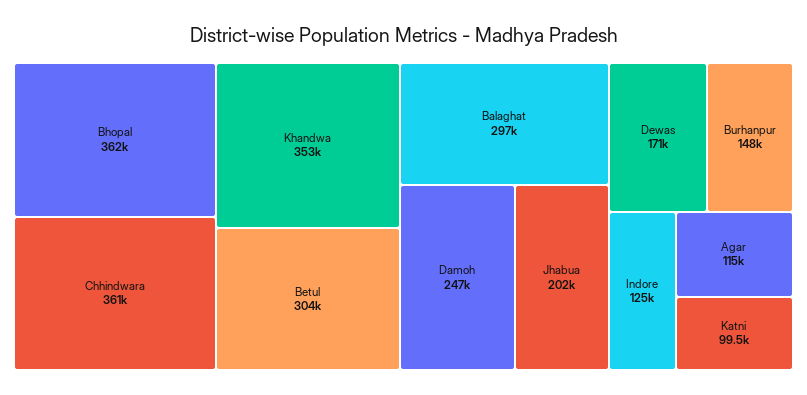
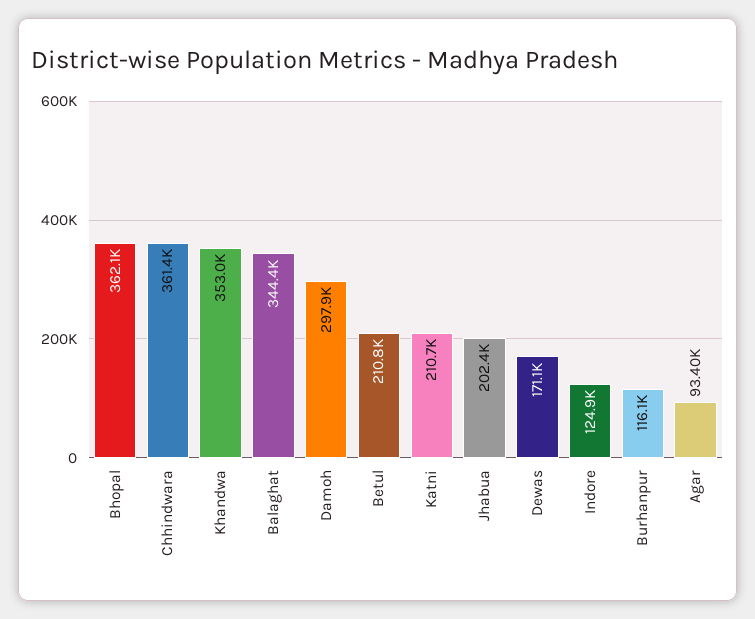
  {
    "Bhopal": 362100,
    "Chhindwara": 361400,
    "Khandwa": 353000,
-   "Betul": 304000,
+   "Betul": 210800,
-   "Balaghat": 297000,
+   "Balaghat": 344400,
-   "Damoh": 247000,
+   "Damoh": 297900,
    "Jhabua": 202400,
    "Dewas": 171100,
-   "Burhanpur": 148000,
+   "Burhanpur": 116100,
    "Indore": 124900,
-   "Agar": 115000,
+   "Agar": 93400,
-   "Katni": 99500
+   "Katni": 210700
  }

